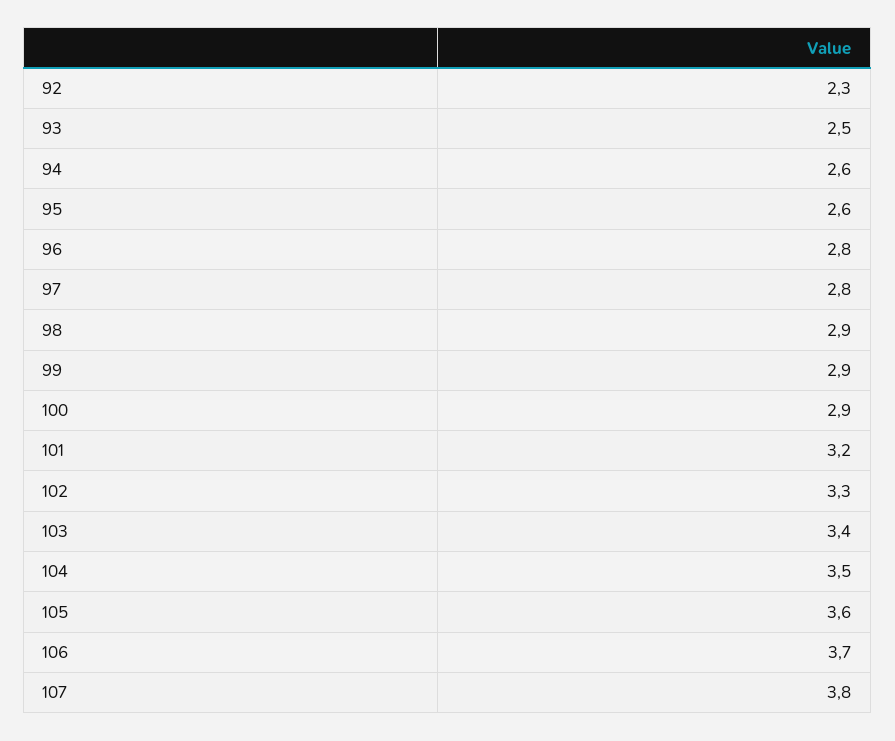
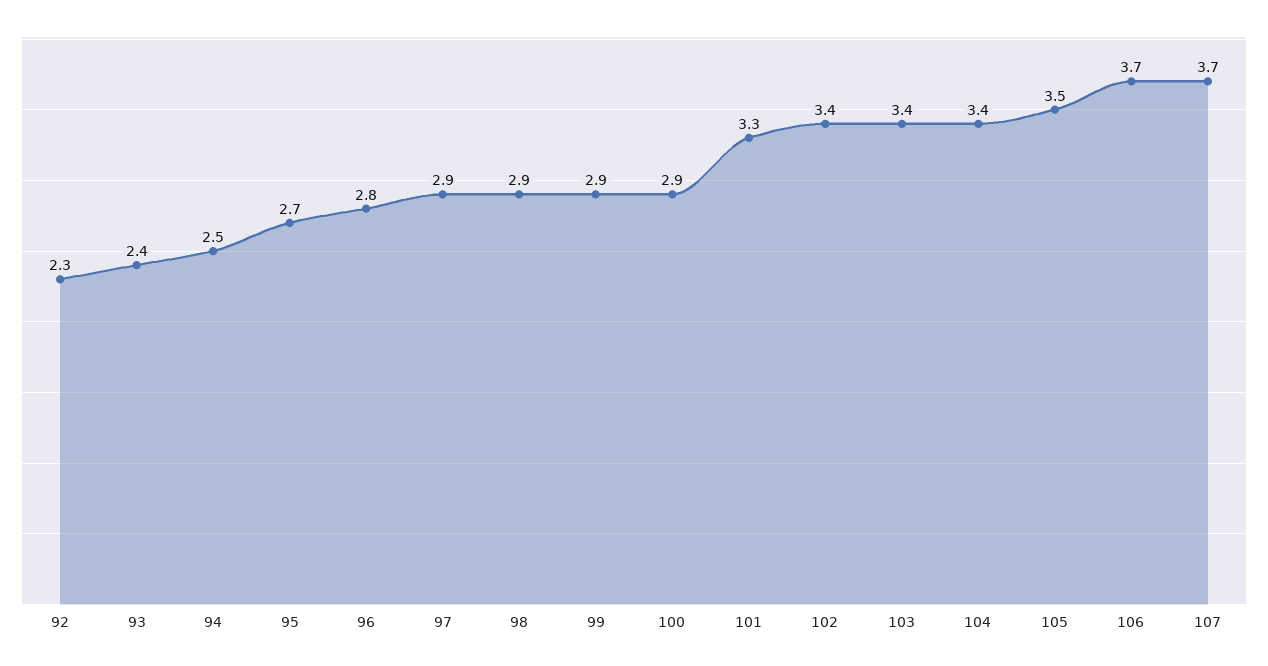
  {
    "92": 2.3,
-   "93": 2.5,
+   "93": 2.4,
-   "94": 2.6,
+   "94": 2.5,
-   "95": 2.6,
+   "95": 2.7,
    "96": 2.8,
-   "97": 2.8,
+   "97": 2.9,
    "98": 2.9,
    "99": 2.9,
    "100": 2.9,
-   "101": 3.2,
+   "101": 3.3,
-   "102": 3.3,
+   "102": 3.4,
    "103": 3.4,
-   "104": 3.5,
+   "104": 3.4,
-   "105": 3.6,
+   "105": 3.5,
    "106": 3.7,
-   "107": 3.8
+   "107": 3.7
  }

